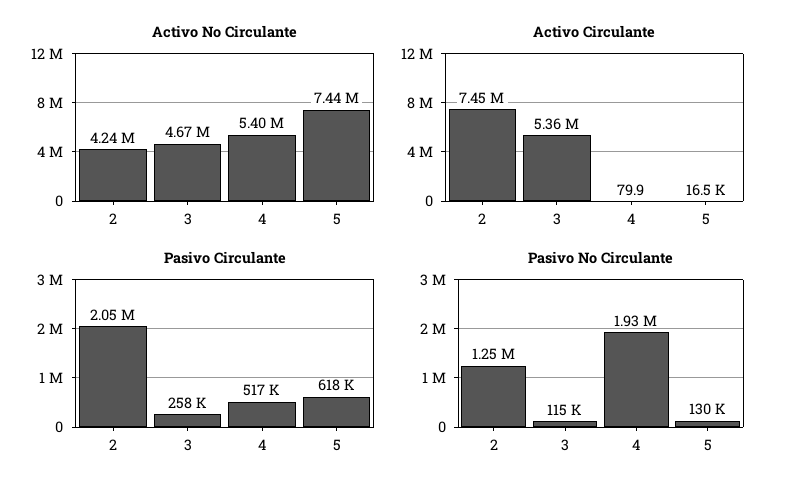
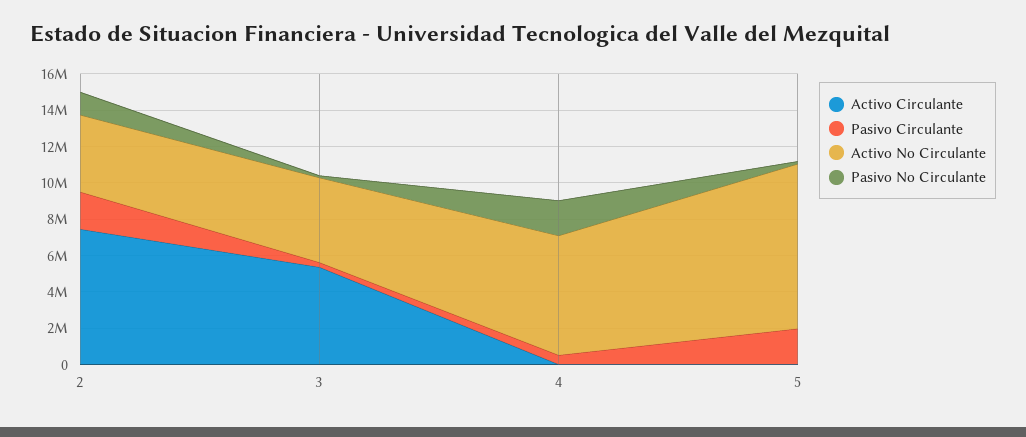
  {
    "Activo No Circulante": {
      "2": 4240000,
      "3": 4670000,
-     "4": 5400000,
+     "4": 6500000,
-     "5": 7440000
+     "5": 9000000
    },
    "Activo Circulante": {
      "2": 7450000,
      "3": 5360000,
      "4": 79.9,
      "5": 16500
    },
    "Pasivo Circulante": {
      "2": 2050000,
      "3": 258000,
      "4": 517000,
-     "5": 618000
+     "5": 2000000
    },
    "Pasivo No Circulante": {
      "2": 1250000,
      "3": 115000,
      "4": 1930000,
      "5": 130000
    }
  }

